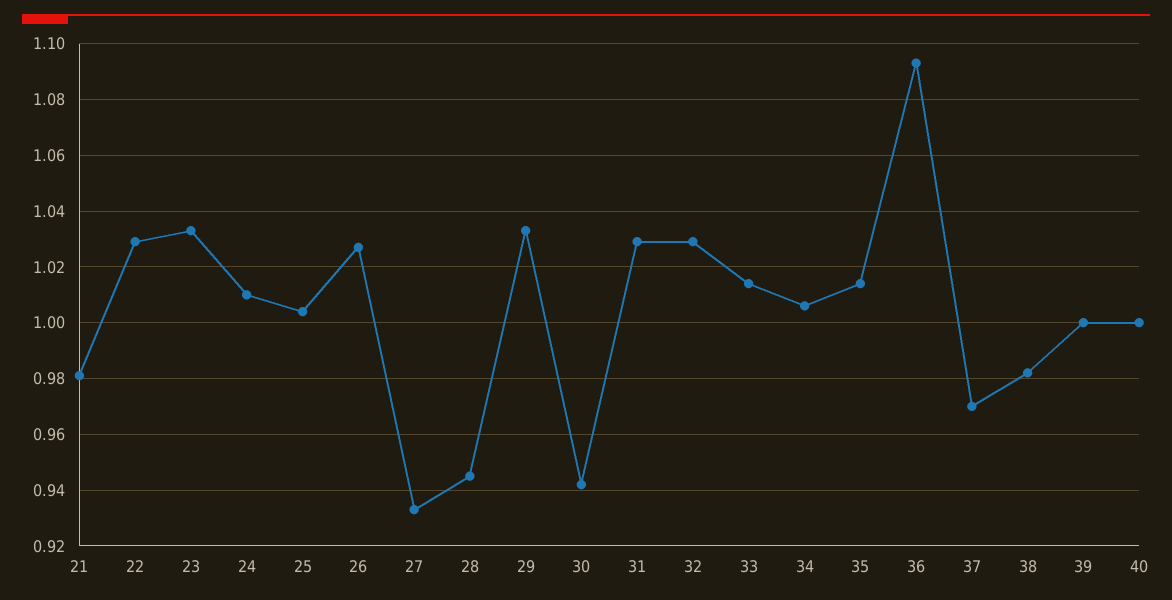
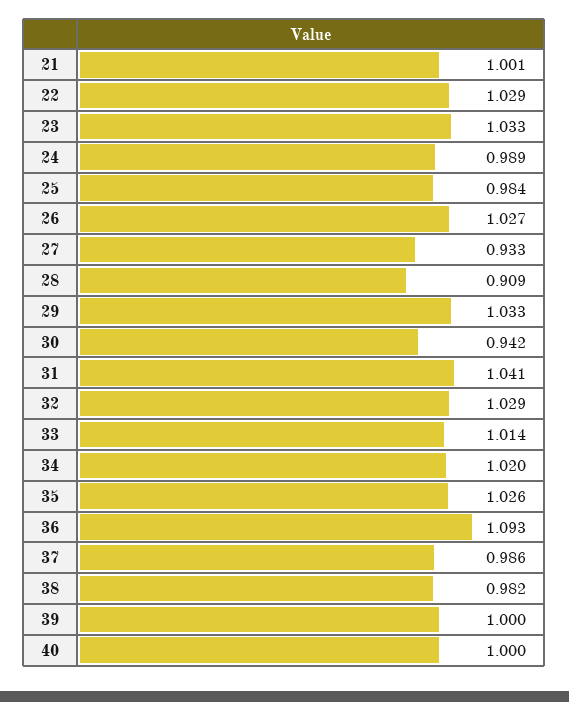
  {
-   "21": 0.98,
+   "21": 1.001,
    "22": 1.029,
    "23": 1.033,
-   "24": 1.01,
+   "24": 0.989,
-   "25": 1.005,
+   "25": 0.984,
    "26": 1.027,
    "27": 0.933,
-   "28": 0.945,
+   "28": 0.909,
    "29": 1.033,
    "30": 0.942,
-   "31": 1.03,
+   "31": 1.041,
    "32": 1.029,
    "33": 1.014,
-   "34": 1.005,
+   "34": 1.02,
-   "35": 1.015,
+   "35": 1.026,
    "36": 1.093,
-   "37": 0.97,
+   "37": 0.986,
    "38": 0.982,
    "39": 1,
    "40": 1
  }

